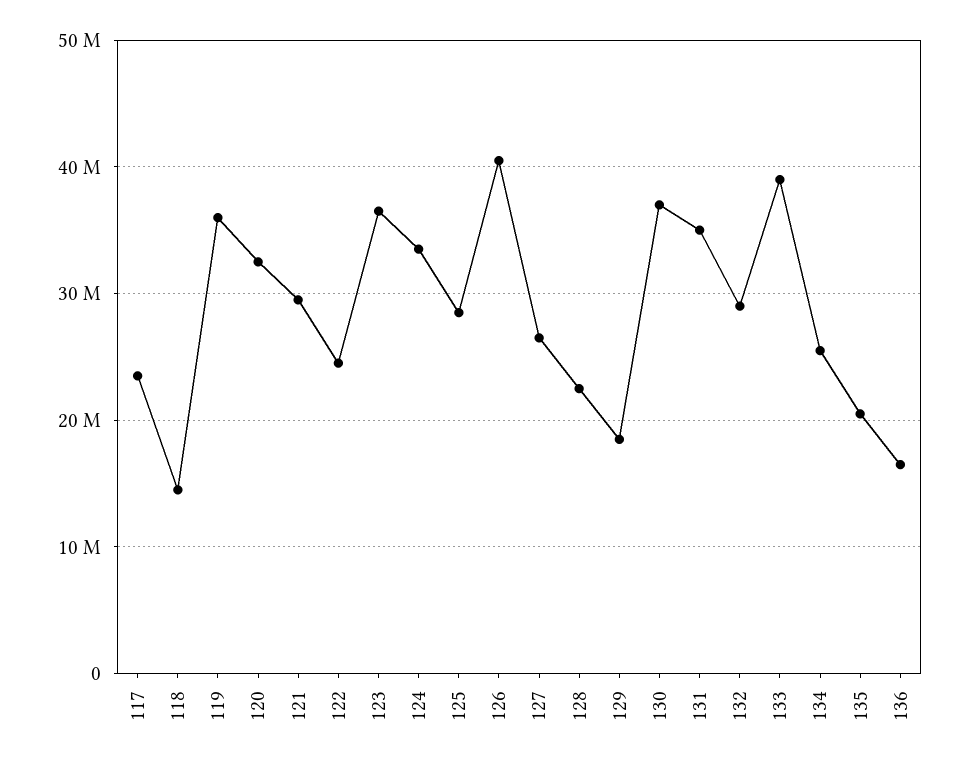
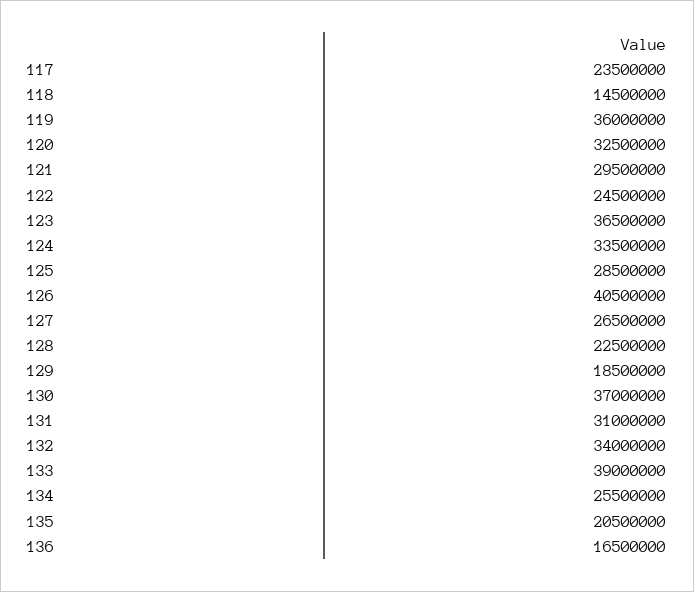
  {
    "117": 23500000,
    "118": 14500000,
    "119": 36000000,
    "120": 32500000,
    "121": 29500000,
    "122": 24500000,
    "123": 36500000,
    "124": 33500000,
    "125": 28500000,
    "126": 40500000,
    "127": 26500000,
    "128": 22500000,
    "129": 18500000,
    "130": 37000000,
-   "131": 35000000,
+   "131": 31000000,
-   "132": 29000000,
+   "132": 34000000,
    "133": 39000000,
    "134": 25500000,
    "135": 20500000,
    "136": 16500000
  }

